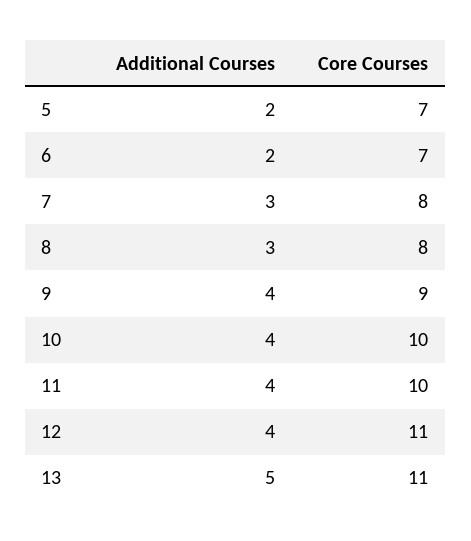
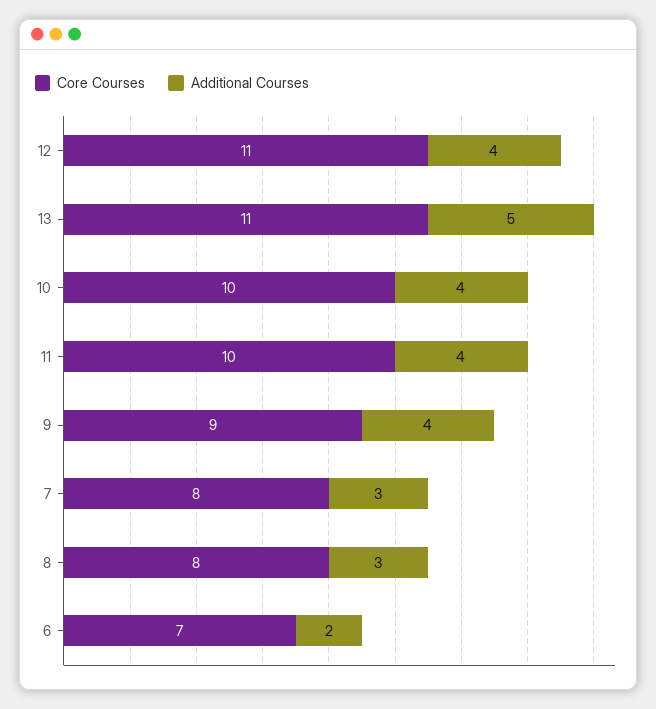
  {
    "Additional Courses": {
-     "5": 2,
      "6": 2,
      "7": 3,
      "8": 3,
      "9": 4,
      "10": 4,
      "11": 4,
      "12": 4,
      "13": 5
    },
    "Core Courses": {
-     "5": 7,
      "6": 7,
      "7": 8,
      "8": 8,
      "9": 9,
      "10": 10,
      "11": 10,
      "12": 11,
      "13": 11
    }
  }

